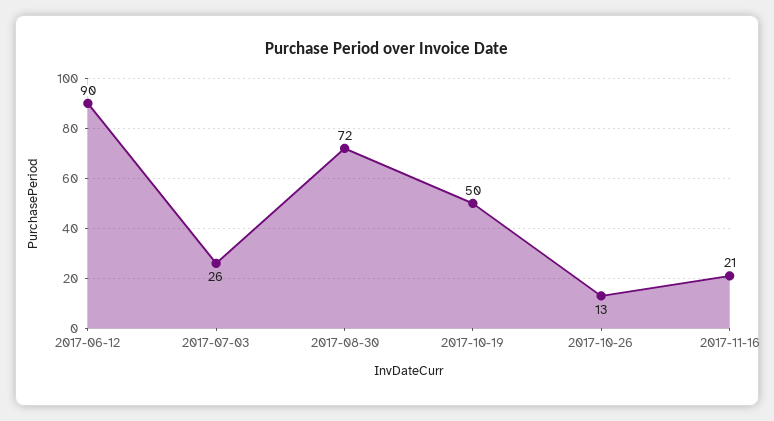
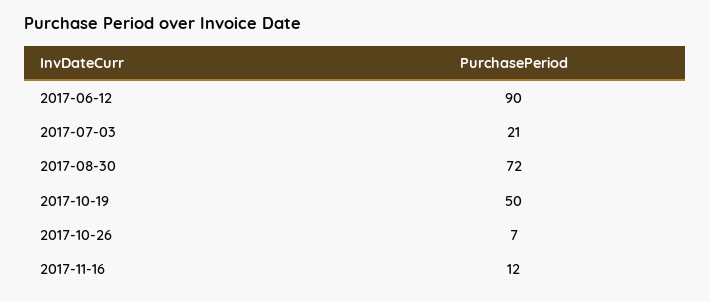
  {
    "2017-06-12": 90,
-   "2017-07-03": 26,
+   "2017-07-03": 21,
    "2017-08-30": 72,
    "2017-10-19": 50,
-   "2017-10-26": 13,
+   "2017-10-26": 7,
-   "2017-11-16": 21
+   "2017-11-16": 12
  }

